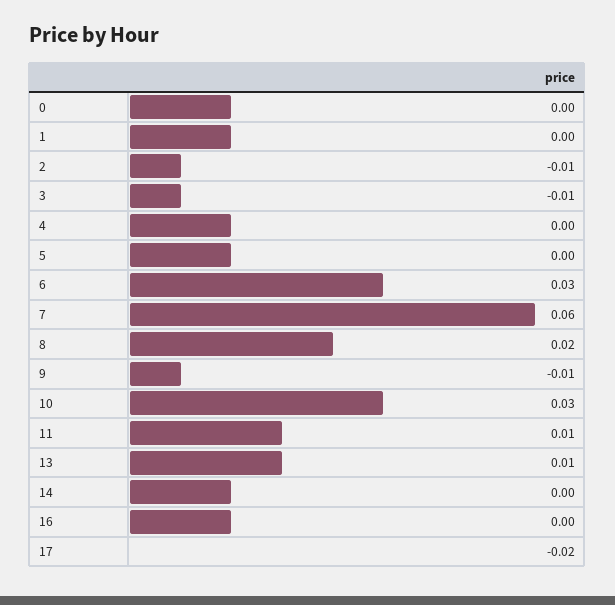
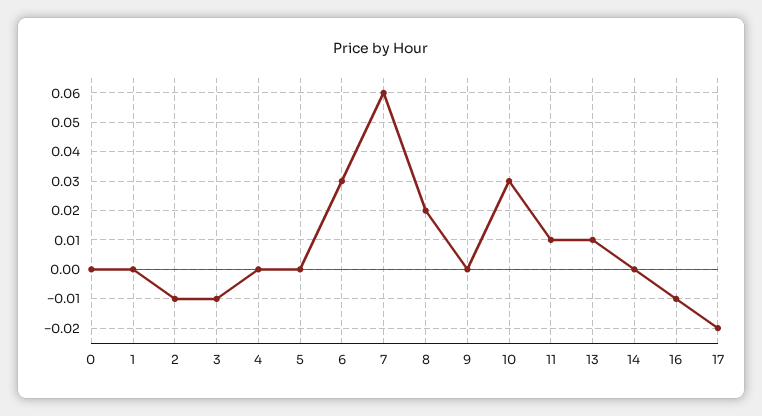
  {
    "0": 0,
    "1": 0,
    "2": -0.01,
    "3": -0.01,
    "4": 0,
    "5": 0,
    "6": 0.03,
    "7": 0.06,
    "8": 0.02,
-   "9": -0.01,
+   "9": 0,
    "10": 0.03,
    "11": 0.01,
    "13": 0.01,
    "14": 0,
-   "16": 0,
+   "16": -0.01,
    "17": -0.02
  }

